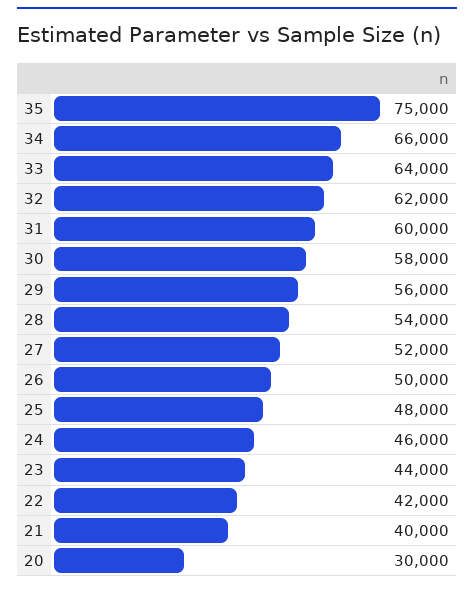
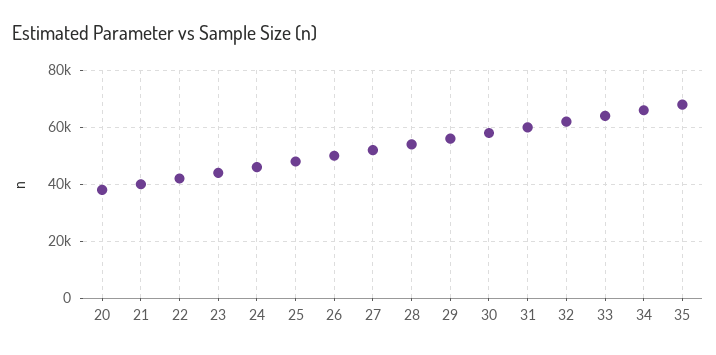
  {
-   "35": 75000,
+   "35": 67500,
    "34": 66000,
    "33": 64000,
    "32": 62000,
    "31": 60000,
    "30": 58000,
    "29": 56000,
    "28": 54000,
    "27": 52000,
    "26": 50000,
    "25": 48000,
    "24": 46000,
    "23": 44000,
    "22": 42000,
    "21": 40000,
-   "20": 30000
+   "20": 37500
  }

